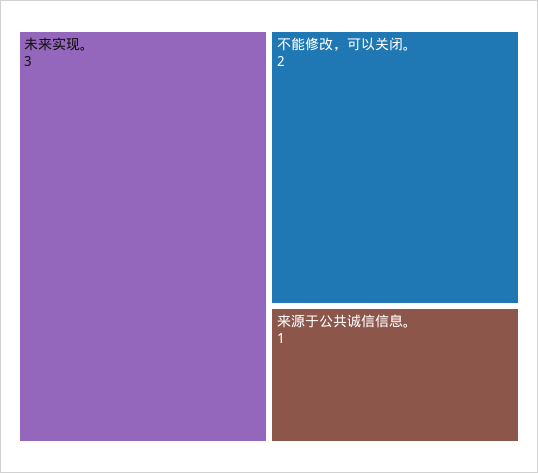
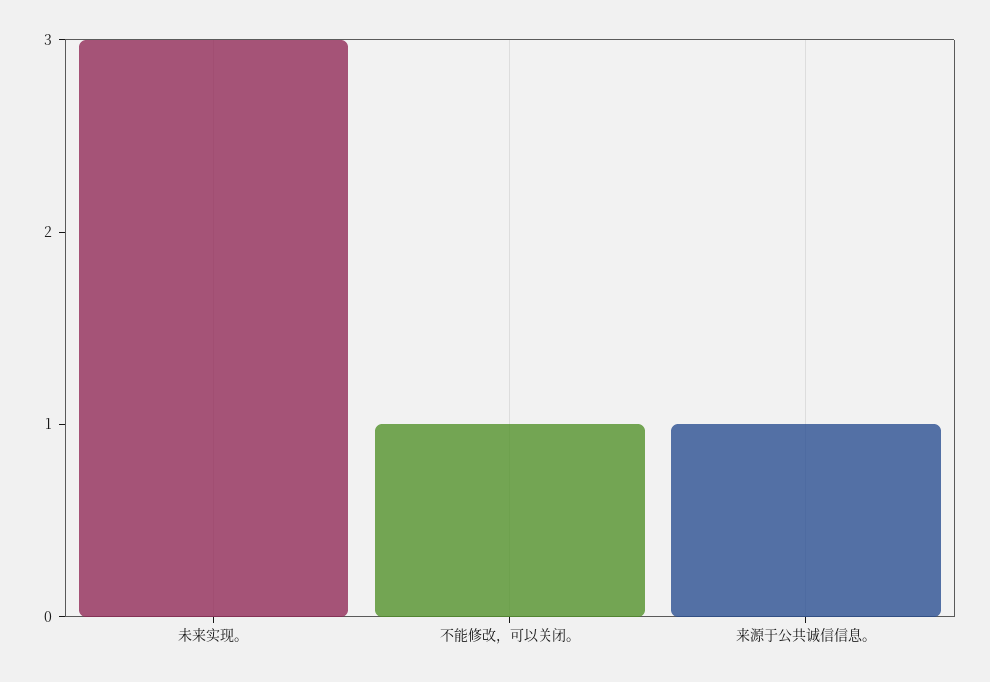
  {
    "未来实现。": 3,
-   "不能修改，可以关闭。": 2,
+   "不能修改，可以关闭。": 1,
    "来源于公共诚信信息。": 1
  }

